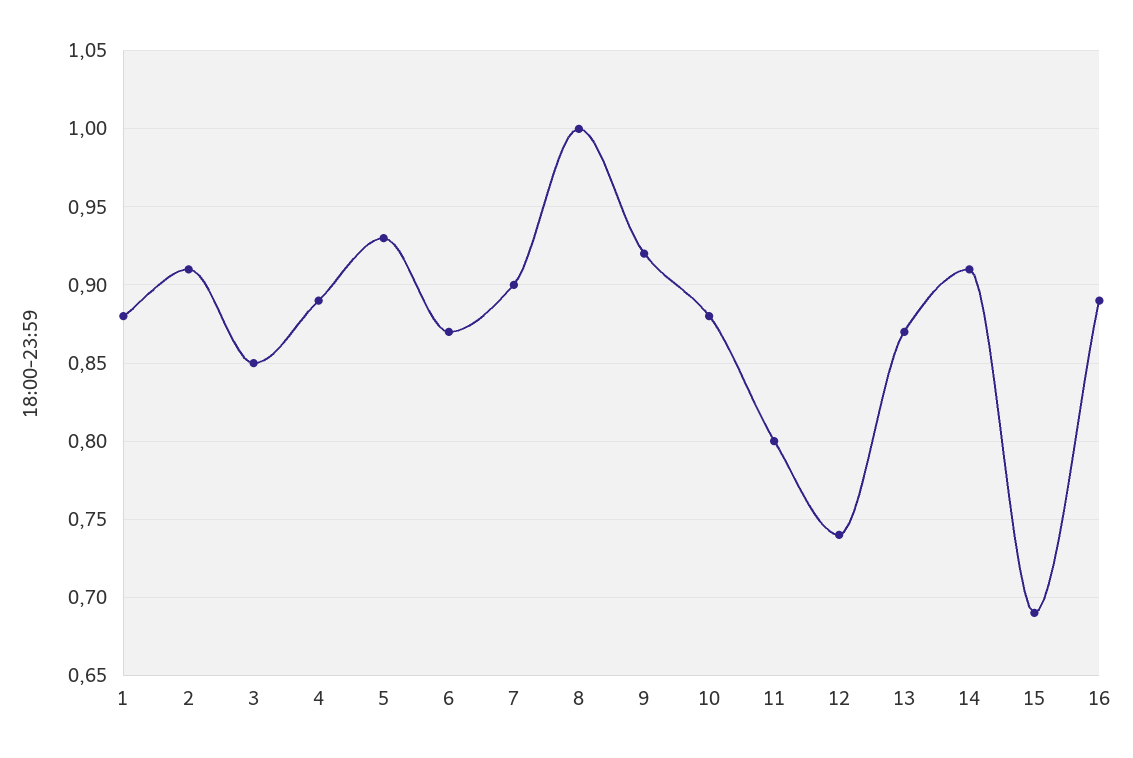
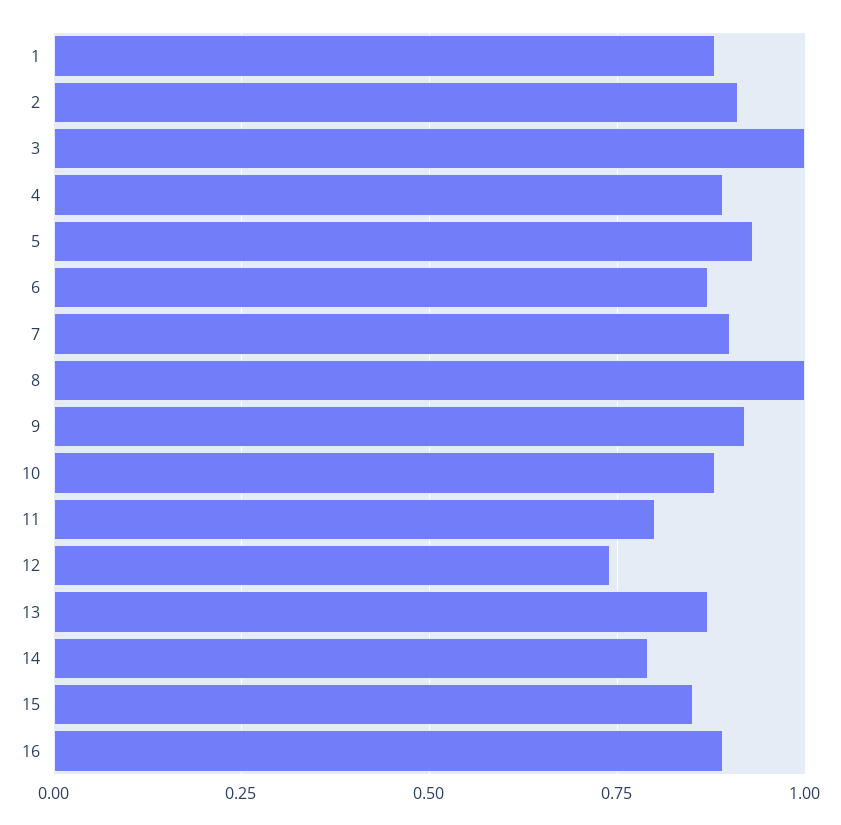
  {
    "1": 0.88,
    "2": 0.91,
-   "3": 0.85,
+   "3": 1,
    "4": 0.89,
    "5": 0.93,
    "6": 0.87,
    "7": 0.9,
    "8": 1,
    "9": 0.92,
    "10": 0.88,
    "11": 0.8,
    "12": 0.74,
    "13": 0.87,
-   "14": 0.91,
+   "14": 0.8,
-   "15": 0.69,
+   "15": 0.85,
    "16": 0.89
  }

